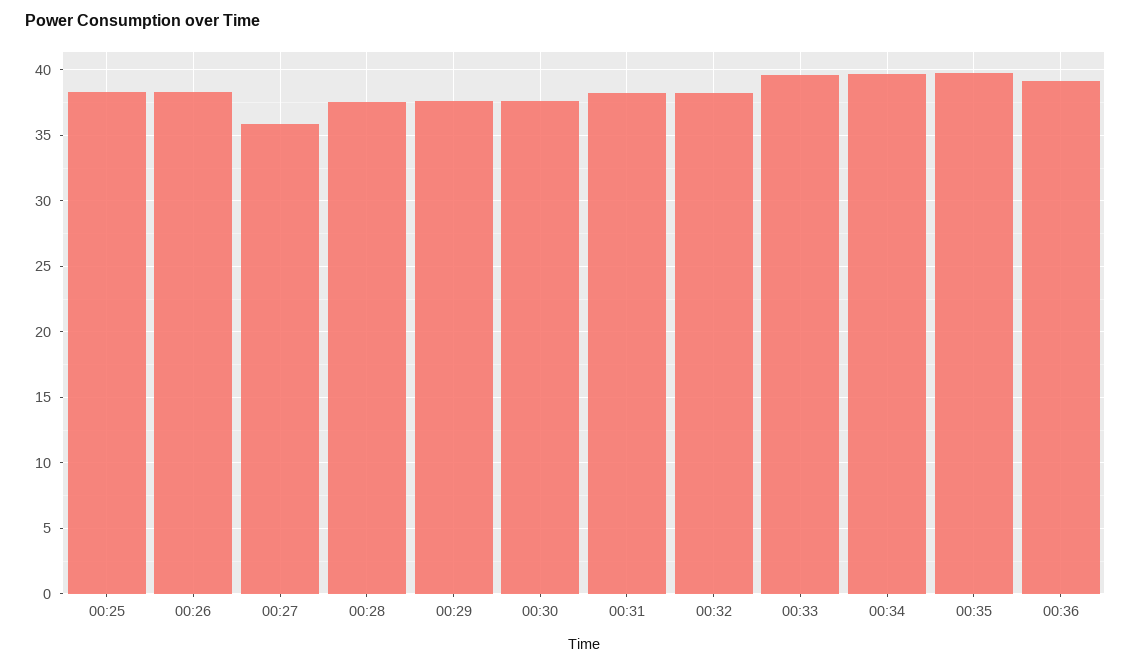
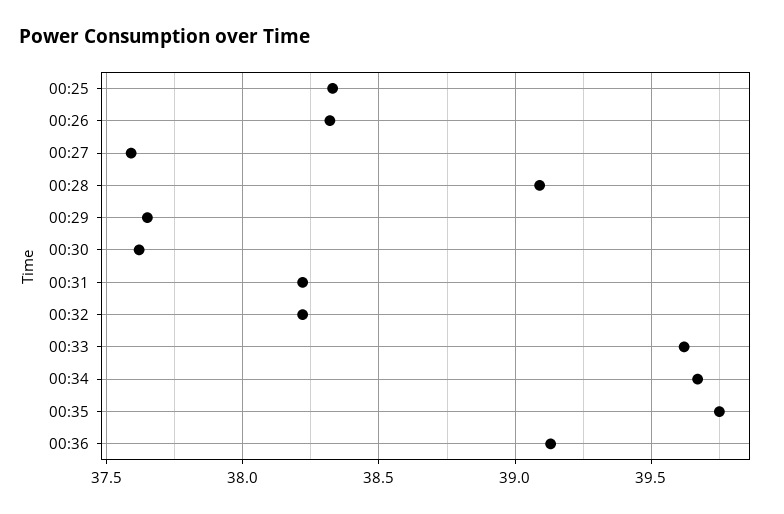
  {
    "00:25": 38.35,
    "00:26": 38.3,
-   "00:27": 36,
+   "00:27": 37.6,
-   "00:28": 37.5,
+   "00:28": 39.1,
    "00:29": 37.65,
    "00:30": 37.6,
    "00:31": 38.2,
    "00:32": 38.2,
    "00:33": 39.6,
    "00:34": 39.65,
    "00:35": 39.75,
    "00:36": 39.15
  }

